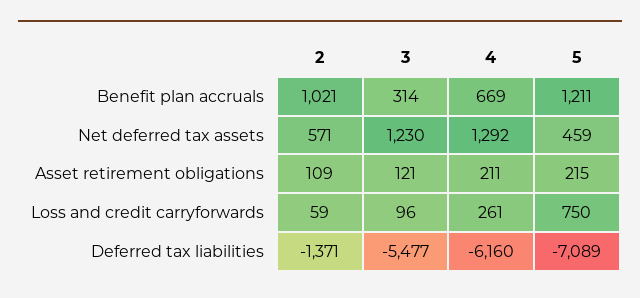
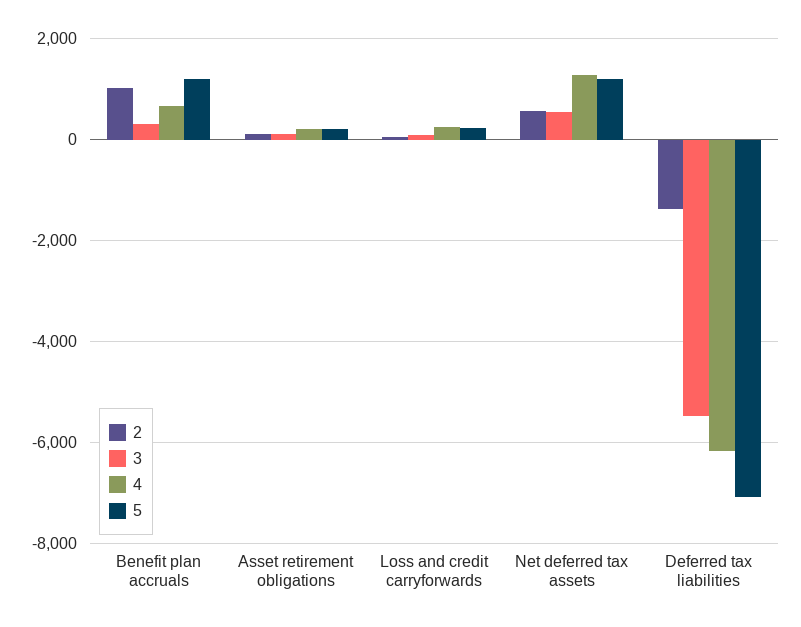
  {
    "2": {
      "Benefit plan accruals": 1021,
      "Net deferred tax assets": 571,
      "Asset retirement obligations": 109,
      "Loss and credit carryforwards": 59,
      "Deferred tax liabilities": -1371
    },
    "3": {
      "Benefit plan accruals": 314,
-     "Net deferred tax assets": 1230,
+     "Net deferred tax assets": 600,
      "Asset retirement obligations": 121,
      "Loss and credit carryforwards": 96,
      "Deferred tax liabilities": -5477
    },
    "4": {
      "Benefit plan accruals": 669,
      "Net deferred tax assets": 1292,
      "Asset retirement obligations": 211,
      "Loss and credit carryforwards": 261,
      "Deferred tax liabilities": -6160
    },
    "5": {
      "Benefit plan accruals": 1211,
-     "Net deferred tax assets": 459,
+     "Net deferred tax assets": 1200,
      "Asset retirement obligations": 215,
-     "Loss and credit carryforwards": 750,
+     "Loss and credit carryforwards": 200,
      "Deferred tax liabilities": -7089
    }
  }

